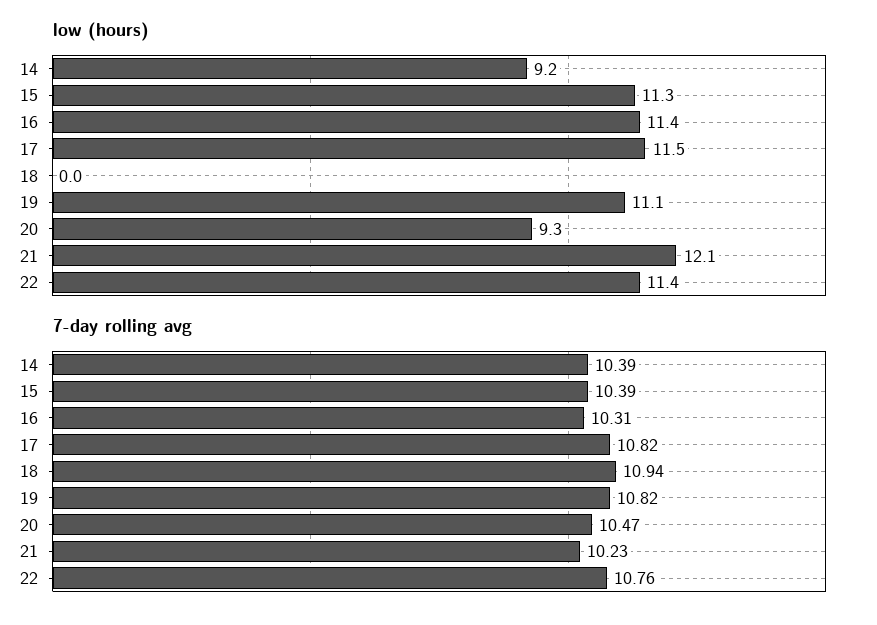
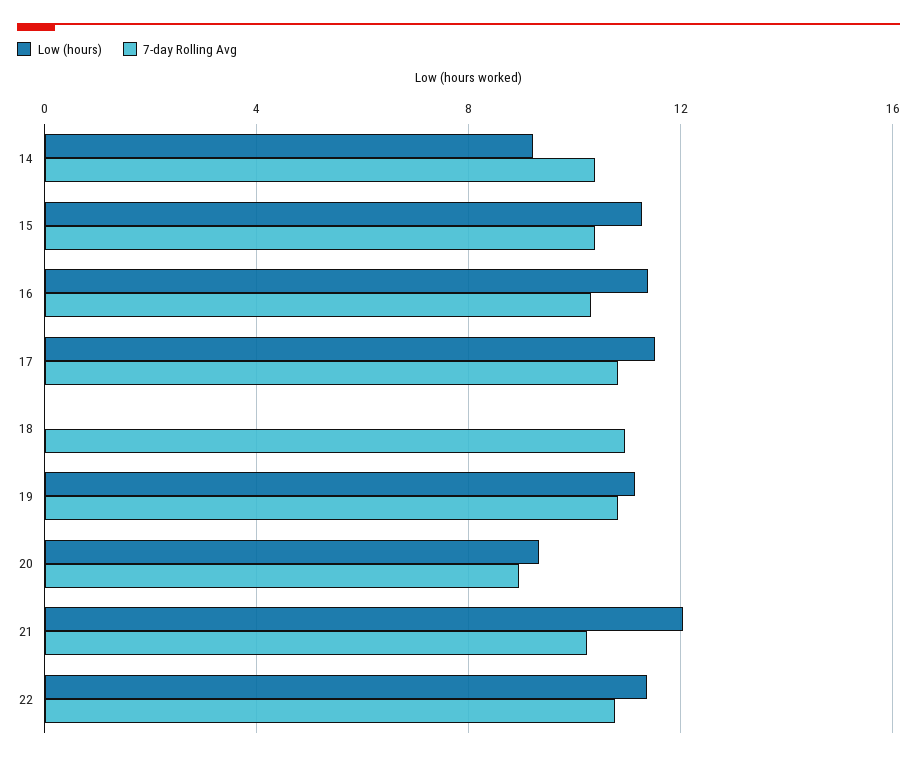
  {
    "low (hours)": {
      "14": 9.2,
      "15": 11.3,
      "16": 11.4,
      "17": 11.5,
      "18": 0,
      "19": 11.1,
      "20": 9.3,
      "21": 12.1,
      "22": 11.4
    },
    "7-day rolling avg": {
      "14": 10.39,
      "15": 10.39,
      "16": 10.31,
      "17": 10.82,
      "18": 10.94,
      "19": 10.82,
-     "20": 10.47,
+     "20": 9,
      "21": 10.23,
      "22": 10.76
    }
  }

